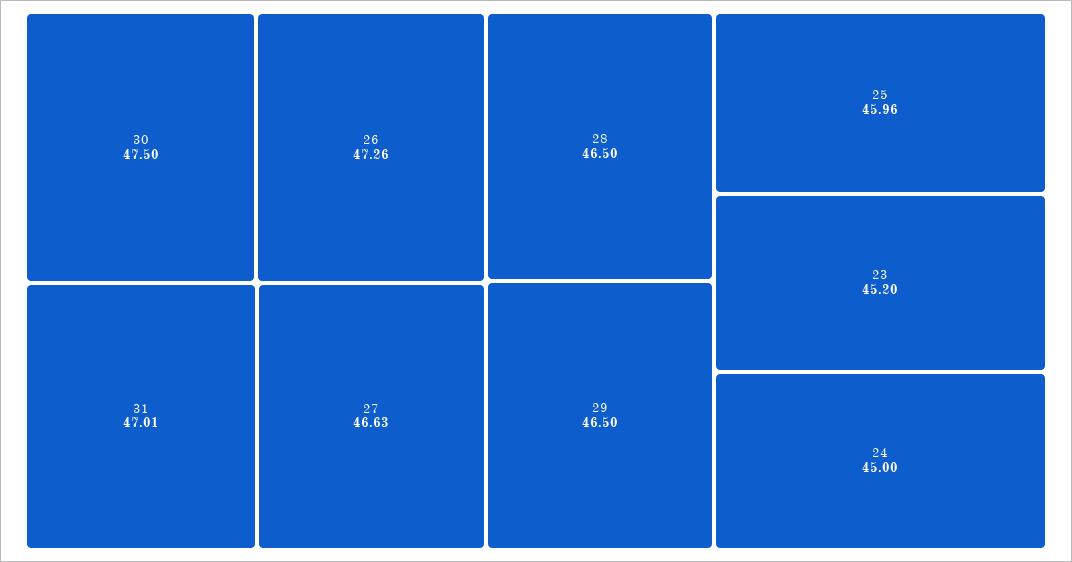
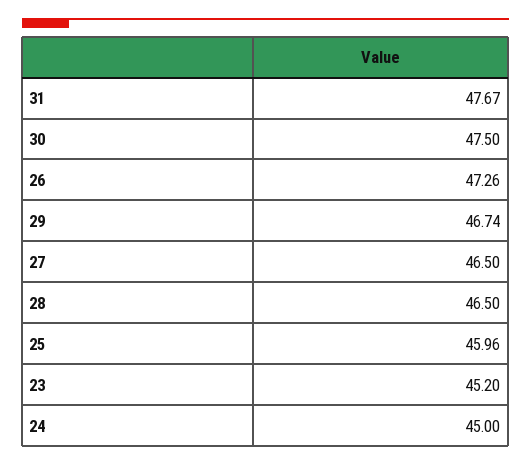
  {
    "30": 47.5,
    "26": 47.26,
-   "31": 47.01,
+   "31": 47.67,
-   "27": 46.63,
+   "27": 46.5,
    "28": 46.5,
-   "29": 46.5,
+   "29": 46.74,
    "25": 45.96,
    "23": 45.2,
    "24": 45
  }

